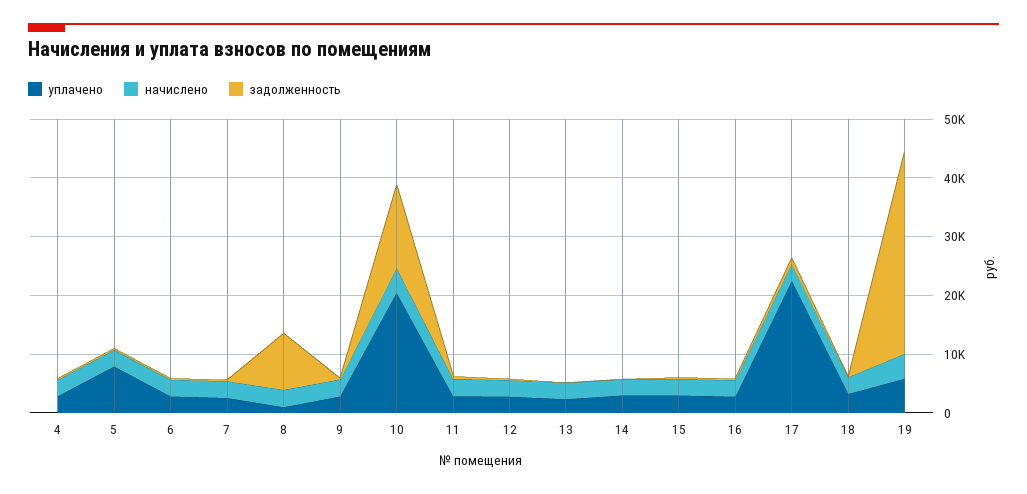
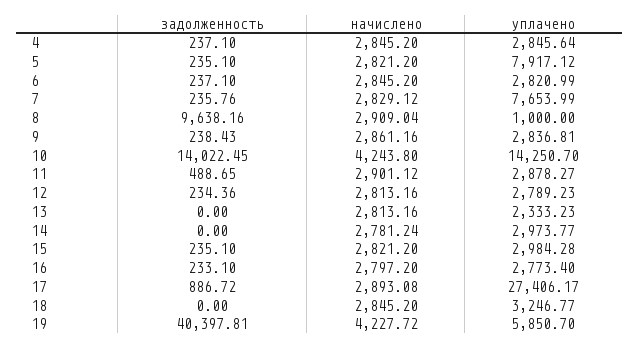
  {
    "уплачено": {
      "4": 2845.64,
      "5": 7917.12,
      "6": 2820.99,
-     "7": 2000,
+     "7": 7653.99,
      "8": 1000,
      "9": 2836.81,
-     "10": 20000,
+     "10": 14250.7,
      "11": 2878.27,
      "12": 2789.23,
      "13": 2333.23,
      "14": 2973.77,
      "15": 2984.28,
      "16": 2773.4,
-     "17": 22000,
+     "17": 27406.17,
      "18": 3246.77,
      "19": 5850.7
    },
    "начислено": {
      "4": 2845.2,
      "5": 2821.2,
      "6": 2845.2,
      "7": 2829.12,
      "8": 2909.04,
      "9": 2861.16,
      "10": 4243.8,
      "11": 2901.12,
      "12": 2813.16,
      "13": 2813.16,
      "14": 2781.24,
      "15": 2821.2,
      "16": 2797.2,
      "17": 2893.08,
      "18": 2845.2,
      "19": 4227.72
    },
    "задолженность": {
      "4": 237.1,
      "5": 235.1,
      "6": 237.1,
      "7": 235.76,
      "8": 9638.16,
      "9": 238.43,
      "10": 14022.45,
      "11": 488.65,
      "12": 234.36,
      "13": 0,
      "14": 0,
      "15": 235.1,
      "16": 233.1,
      "17": 886.72,
      "18": 0,
-     "19": 34000
+     "19": 40397.81
    }
  }

